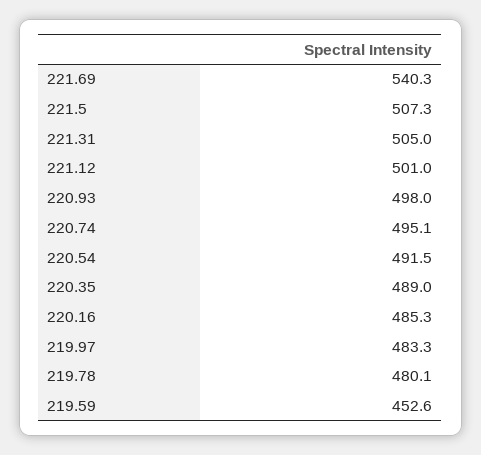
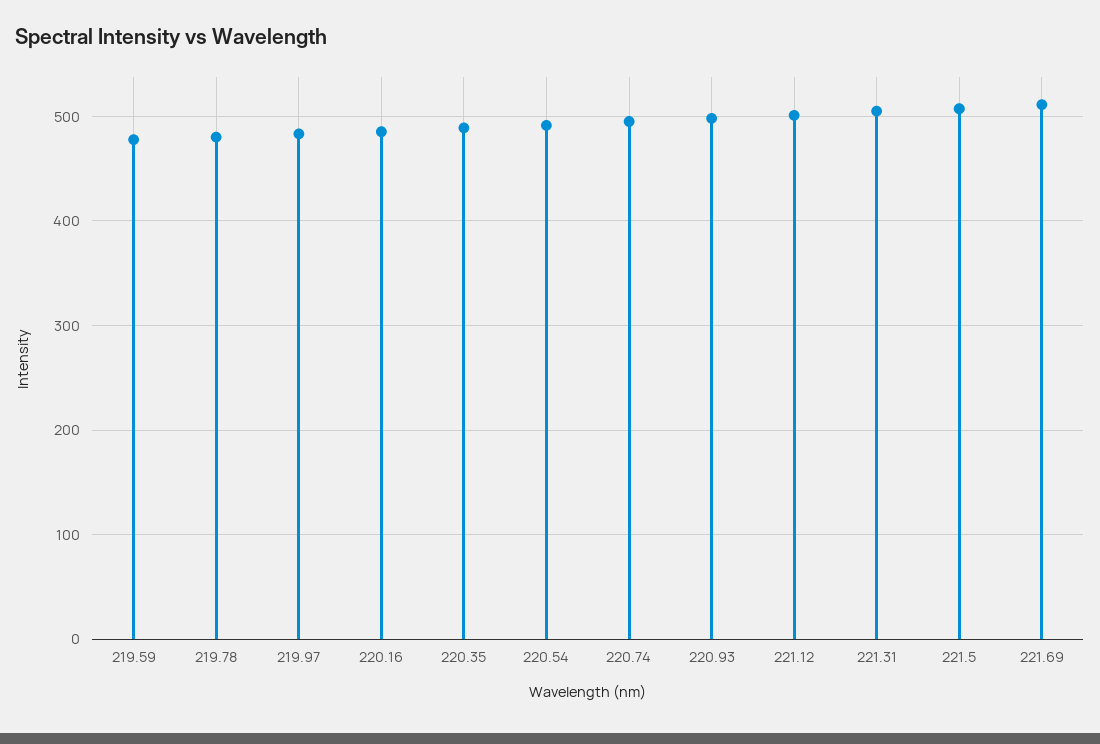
  {
-   "221.69": 540.3,
+   "221.69": 510,
    "221.5": 507.3,
    "221.31": 505,
    "221.12": 501,
    "220.93": 498,
    "220.74": 495.1,
    "220.54": 491.5,
    "220.35": 489,
    "220.16": 485.3,
    "219.97": 483.3,
    "219.78": 480.1,
-   "219.59": 452.6
+   "219.59": 480
  }

